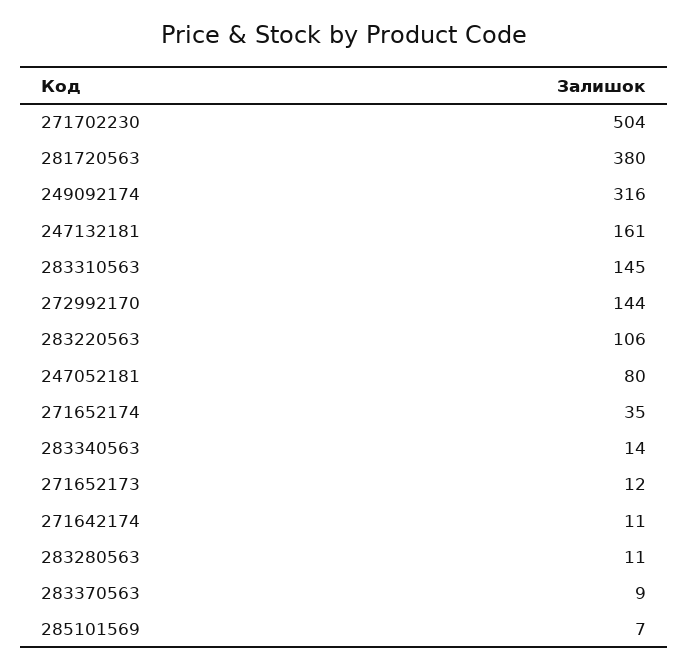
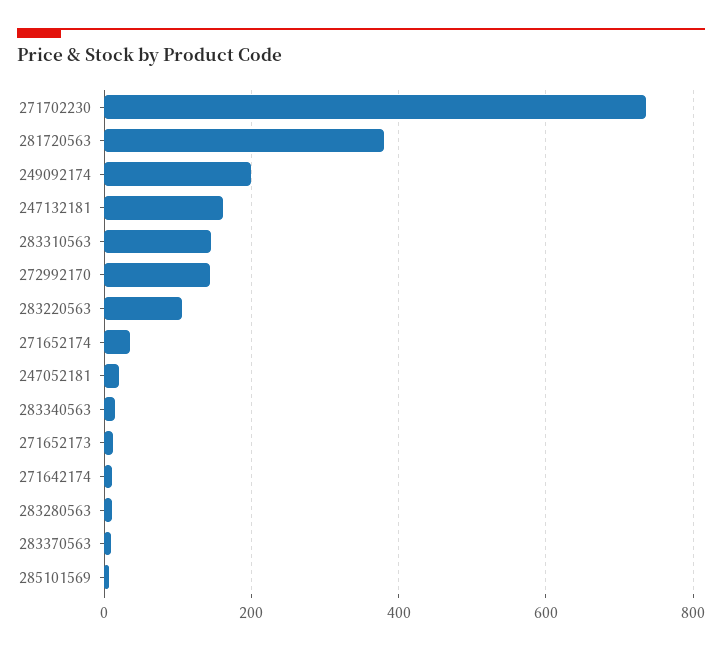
  {
-   "271702230": 504,
+   "271702230": 740,
    "281720563": 380,
-   "249092174": 316,
+   "249092174": 200,
    "247132181": 161,
    "283310563": 145,
    "272992170": 144,
    "283220563": 106,
-   "247052181": 80,
+   "247052181": 20,
    "271652174": 35,
    "283340563": 14,
    "271652173": 12,
    "271642174": 11,
    "283280563": 11,
    "283370563": 9,
    "285101569": 7
  }

